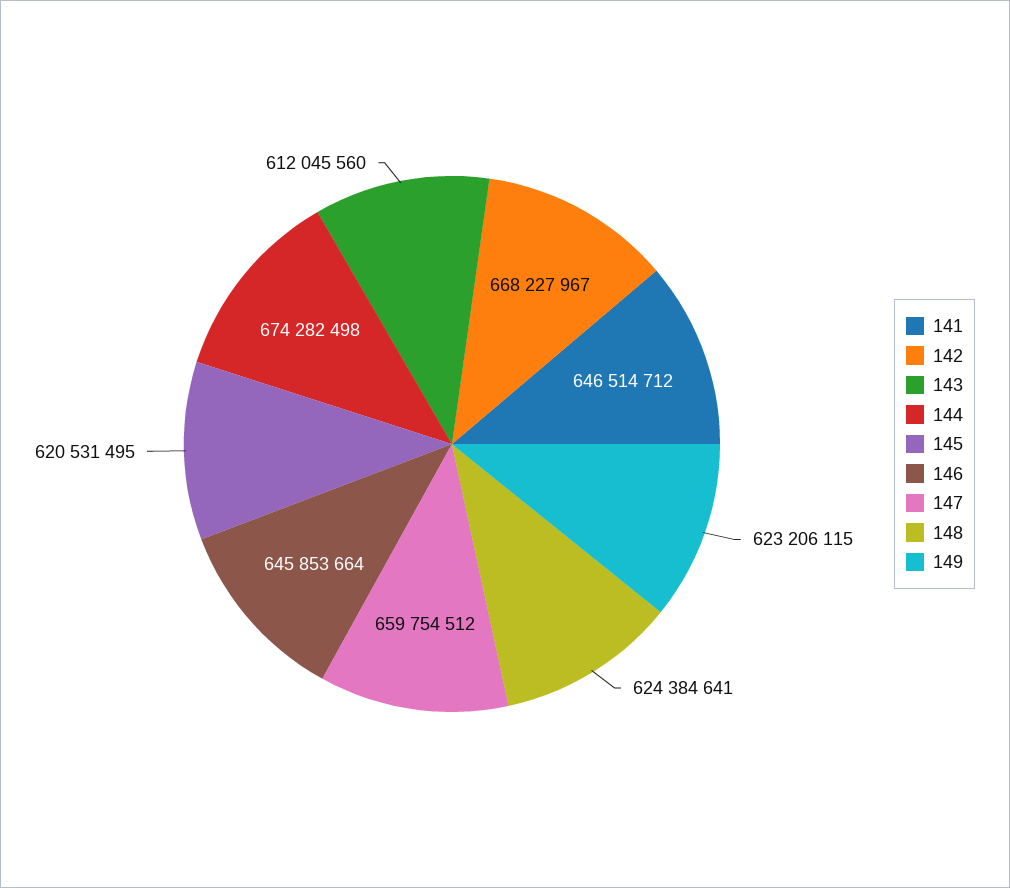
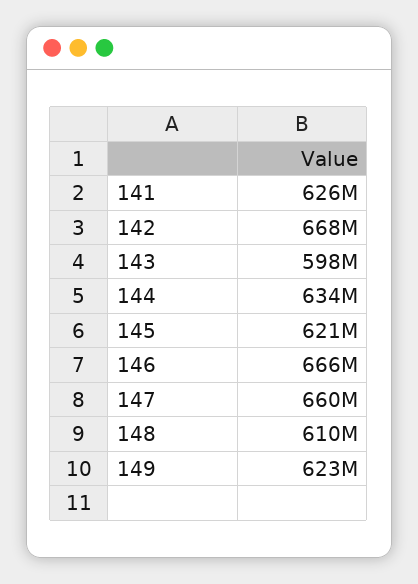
  {
-   "141": 646514712,
+   "141": 626000000,
    "142": 668227967,
-   "143": 612045560,
+   "143": 598000000,
-   "144": 674282498,
+   "144": 634000000,
    "145": 620531495,
-   "146": 645853664,
+   "146": 666000000,
    "147": 659754512,
-   "148": 624384641,
+   "148": 610000000,
    "149": 623206115
  }

